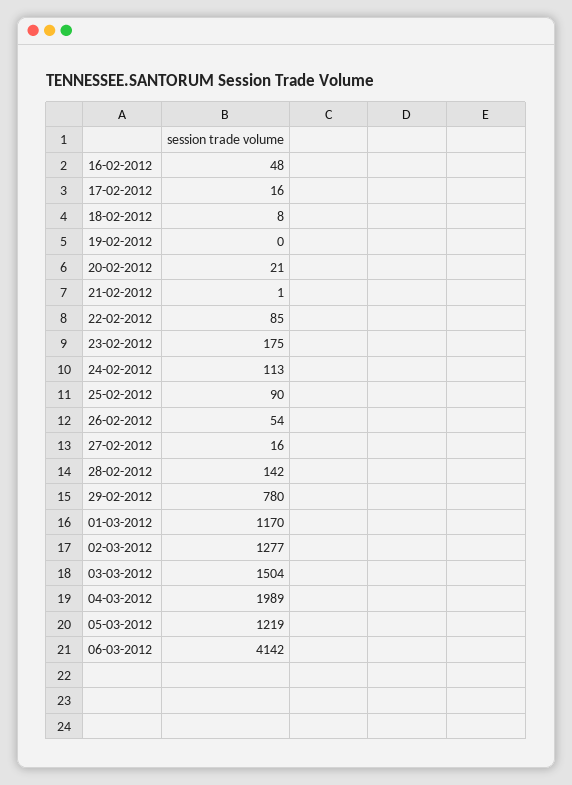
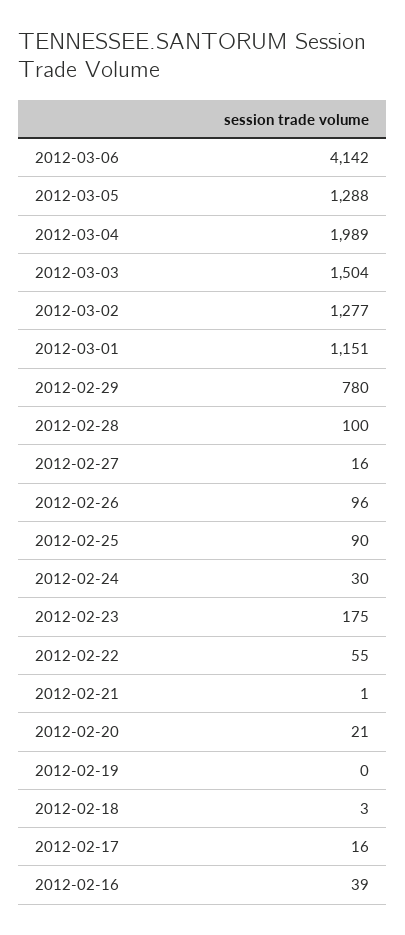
  {
-   "16-02-2012": 48,
+   "16-02-2012": 39,
    "17-02-2012": 16,
-   "18-02-2012": 8,
+   "18-02-2012": 3,
    "19-02-2012": 0,
    "20-02-2012": 21,
    "21-02-2012": 1,
-   "22-02-2012": 85,
+   "22-02-2012": 55,
    "23-02-2012": 175,
-   "24-02-2012": 113,
+   "24-02-2012": 30,
    "25-02-2012": 90,
-   "26-02-2012": 54,
+   "26-02-2012": 96,
    "27-02-2012": 16,
-   "28-02-2012": 142,
+   "28-02-2012": 100,
    "29-02-2012": 780,
-   "01-03-2012": 1170,
+   "01-03-2012": 1151,
    "02-03-2012": 1277,
    "03-03-2012": 1504,
    "04-03-2012": 1989,
-   "05-03-2012": 1219,
+   "05-03-2012": 1288,
    "06-03-2012": 4142
  }

